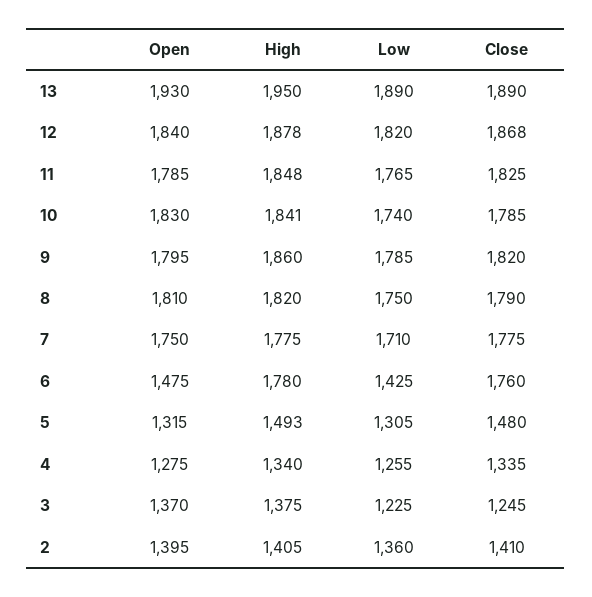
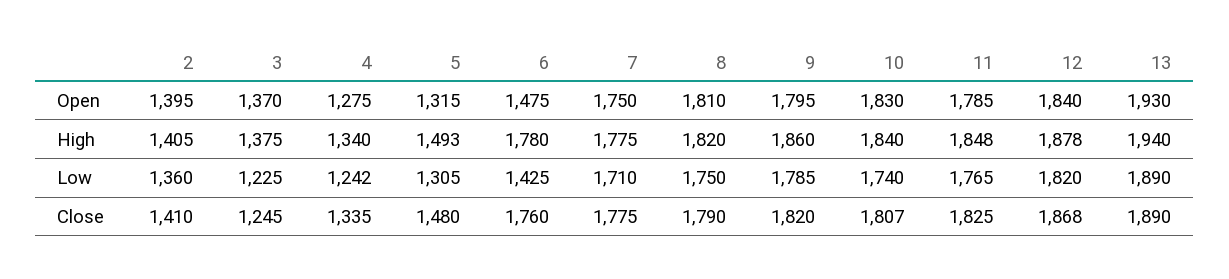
  {
    "Open": {
      "13": 1930,
      "12": 1840,
      "11": 1785,
      "10": 1830,
      "9": 1795,
      "8": 1810,
      "7": 1750,
      "6": 1475,
      "5": 1315,
      "4": 1275,
      "3": 1370,
      "2": 1395
    },
    "High": {
-     "13": 1950,
+     "13": 1940,
      "12": 1878,
      "11": 1848,
-     "10": 1841,
+     "10": 1840,
      "9": 1860,
      "8": 1820,
      "7": 1775,
      "6": 1780,
      "5": 1493,
      "4": 1340,
      "3": 1375,
      "2": 1405
    },
    "Low": {
      "13": 1890,
      "12": 1820,
      "11": 1765,
      "10": 1740,
      "9": 1785,
      "8": 1750,
      "7": 1710,
      "6": 1425,
      "5": 1305,
-     "4": 1255,
+     "4": 1242,
      "3": 1225,
      "2": 1360
    },
    "Close": {
      "13": 1890,
      "12": 1868,
      "11": 1825,
-     "10": 1785,
+     "10": 1807,
      "9": 1820,
      "8": 1790,
      "7": 1775,
      "6": 1760,
      "5": 1480,
      "4": 1335,
      "3": 1245,
      "2": 1410
    }
  }

